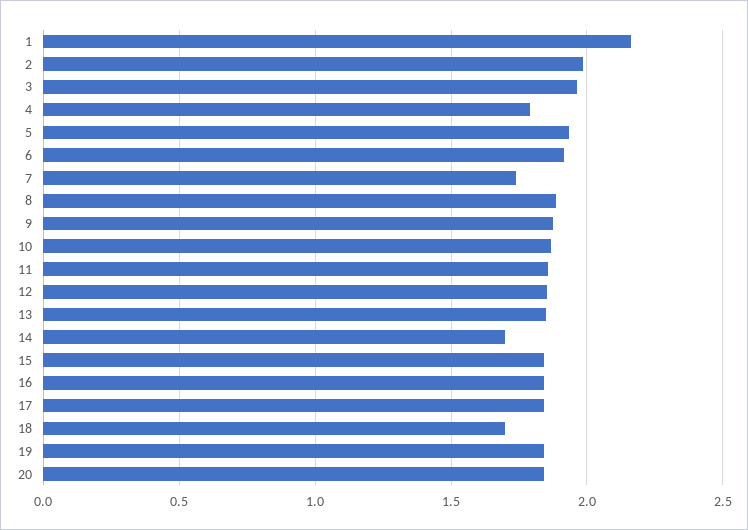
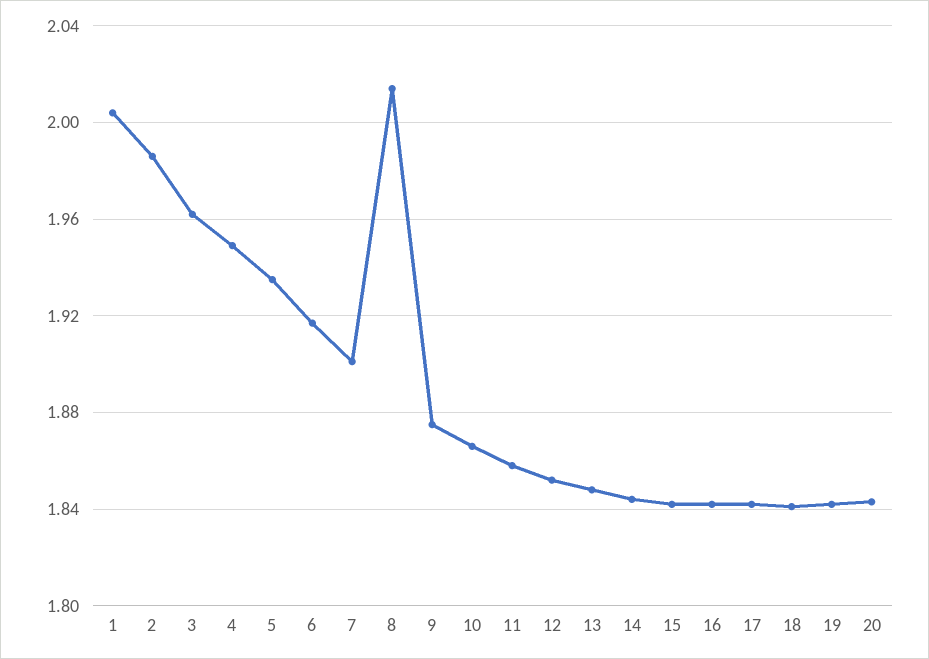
  {
-   "1": 2.15,
+   "1": 2.005,
    "2": 1.985,
    "3": 1.96,
-   "4": 1.8,
+   "4": 1.95,
    "5": 1.935,
    "6": 1.915,
-   "7": 1.75,
+   "7": 1.9,
-   "8": 1.9,
+   "8": 2.015,
    "9": 1.875,
    "10": 1.865,
    "11": 1.86,
    "12": 1.85,
    "13": 1.85,
-   "14": 1.7,
+   "14": 1.845,
    "15": 1.84,
    "16": 1.84,
    "17": 1.84,
-   "18": 1.7,
+   "18": 1.84,
    "19": 1.84,
    "20": 1.845
  }

